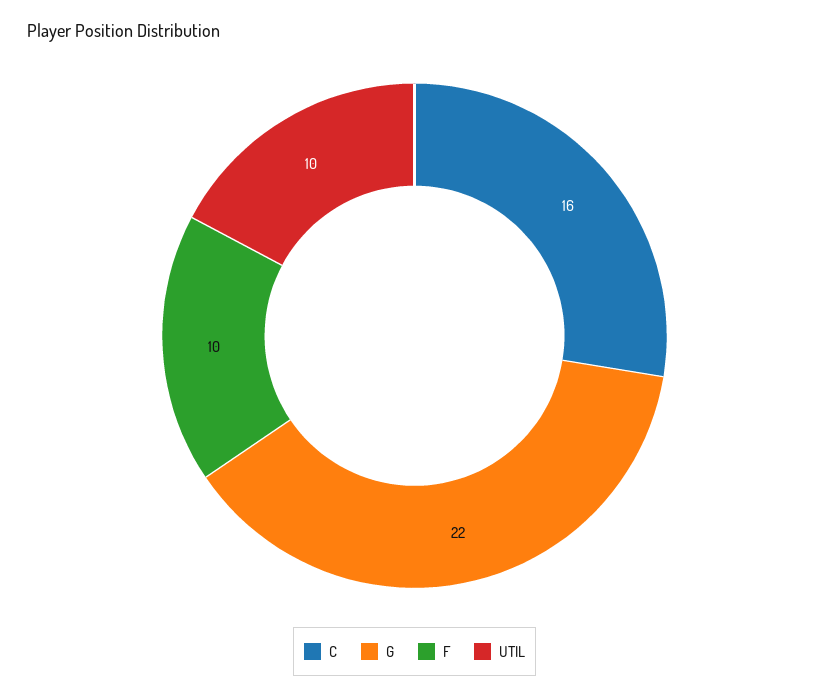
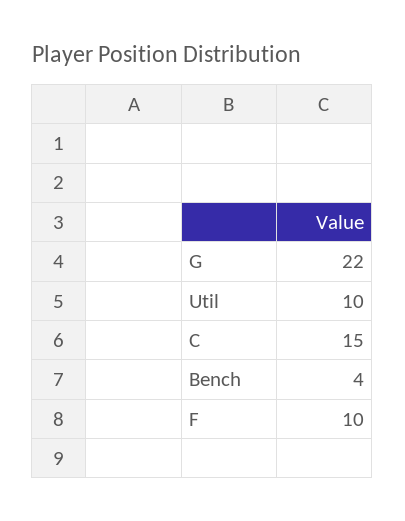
  {
-   "C": 16,
+   "C": 15,
    "G": 22,
    "F": 10,
-   "UTIL": 10
+   "UTIL": 10,
+   "Bench": 4
  }

